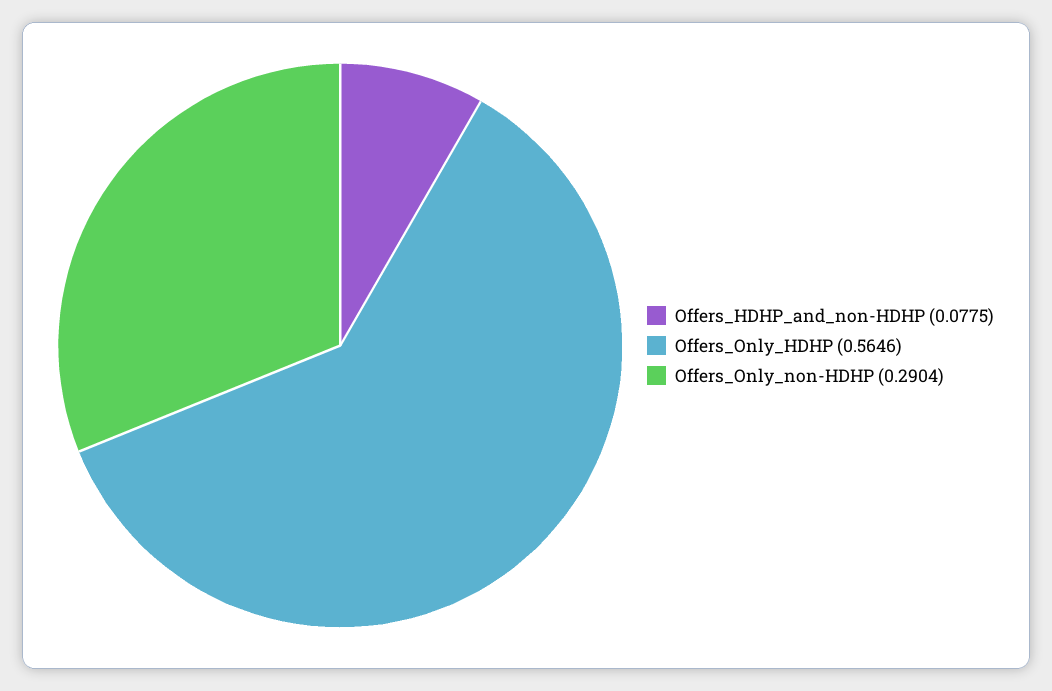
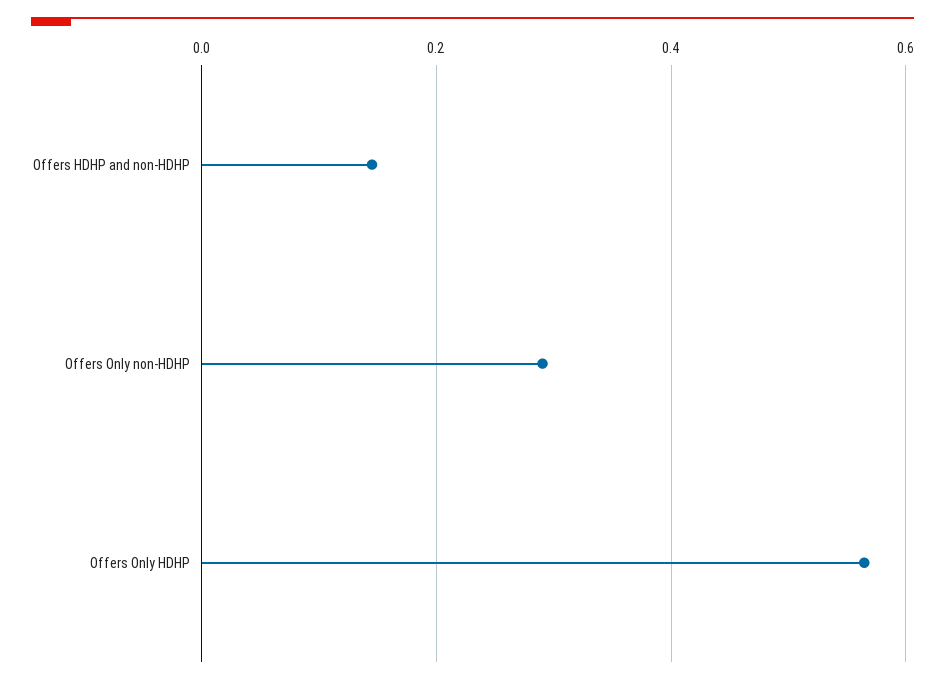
  {
-   "Offers_HDHP_and_non-HDHP": 0.0775,
+   "Offers_HDHP_and_non-HDHP": 0.14,
    "Offers_Only_HDHP": 0.5646,
    "Offers_Only_non-HDHP": 0.2904
  }

